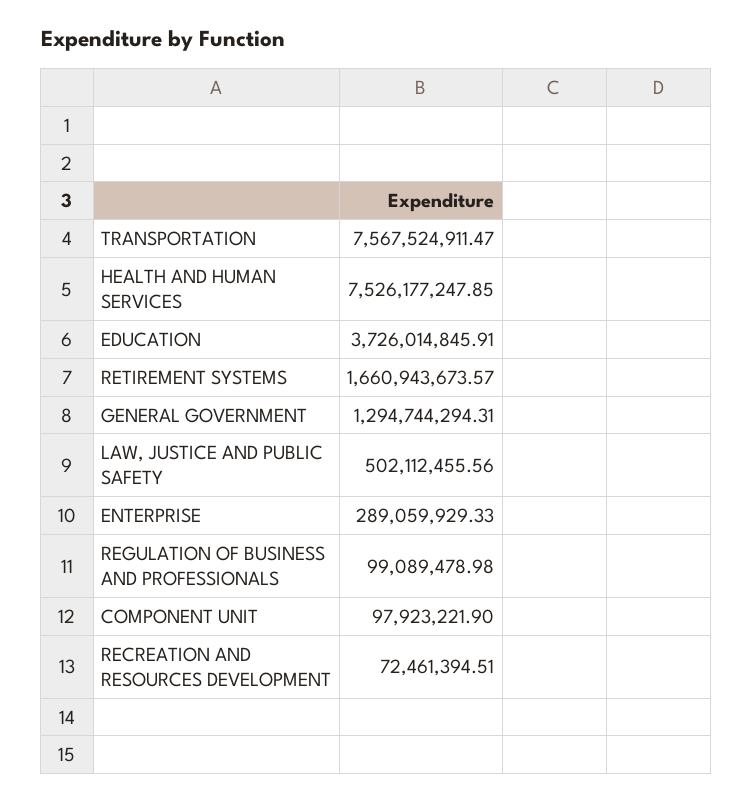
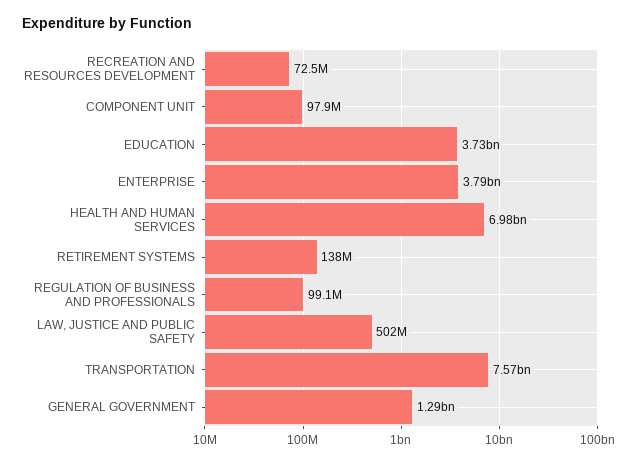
  {
    "TRANSPORTATION": 7567524911.47,
-   "HEALTH AND HUMAN SERVICES": 7526177247.85,
+   "HEALTH AND HUMAN SERVICES": 6980000000,
    "EDUCATION": 3726014845.91,
-   "RETIREMENT SYSTEMS": 1660943673.57,
+   "RETIREMENT SYSTEMS": 138000000,
    "GENERAL GOVERNMENT": 1294744294.31,
    "LAW, JUSTICE AND PUBLIC SAFETY": 502112455.56,
-   "ENTERPRISE": 289059929.33,
+   "ENTERPRISE": 3790000000,
    "REGULATION OF BUSINESS AND PROFESSIONALS": 99089478.98,
    "COMPONENT UNIT": 97923221.9,
    "RECREATION AND RESOURCES DEVELOPMENT": 72461394.51
  }

